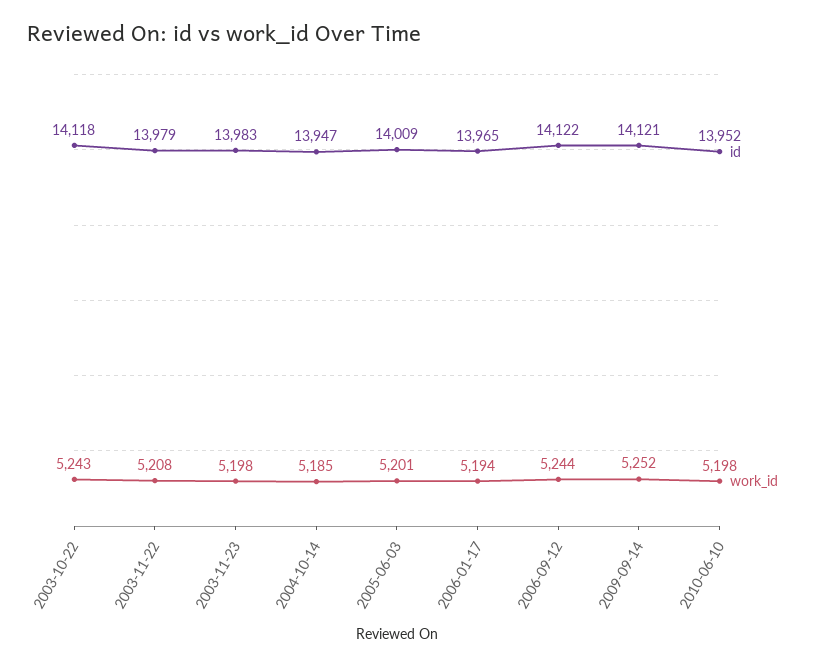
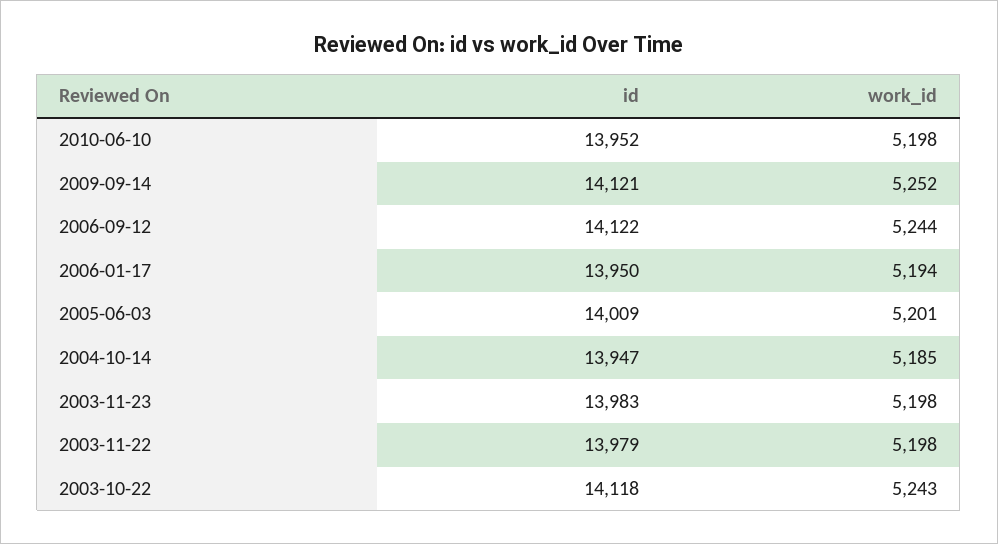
  {
    "id": {
      "2003-10-22": 14118,
      "2003-11-22": 13979,
      "2003-11-23": 13983,
      "2004-10-14": 13947,
      "2005-06-03": 14009,
-     "2006-01-17": 13965,
+     "2006-01-17": 13950,
      "2006-09-12": 14122,
      "2009-09-14": 14121,
      "2010-06-10": 13952
    },
    "work_id": {
      "2003-10-22": 5243,
-     "2003-11-22": 5208,
+     "2003-11-22": 5198,
      "2003-11-23": 5198,
      "2004-10-14": 5185,
      "2005-06-03": 5201,
      "2006-01-17": 5194,
      "2006-09-12": 5244,
      "2009-09-14": 5252,
      "2010-06-10": 5198
    }
  }

